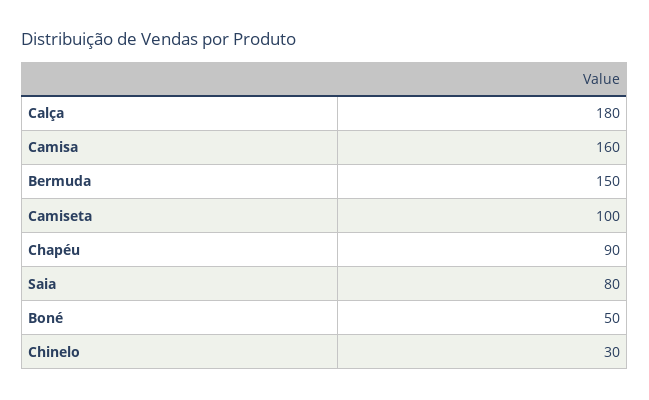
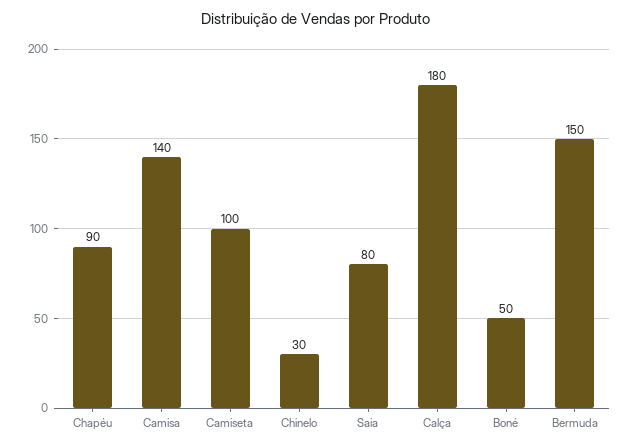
  {
    "Calça": 180,
-   "Camisa": 160,
+   "Camisa": 140,
    "Bermuda": 150,
    "Camiseta": 100,
    "Chapéu": 90,
    "Saia": 80,
    "Boné": 50,
    "Chinelo": 30
  }

